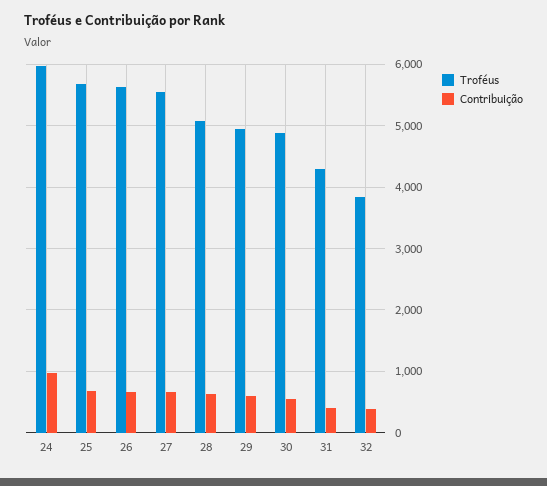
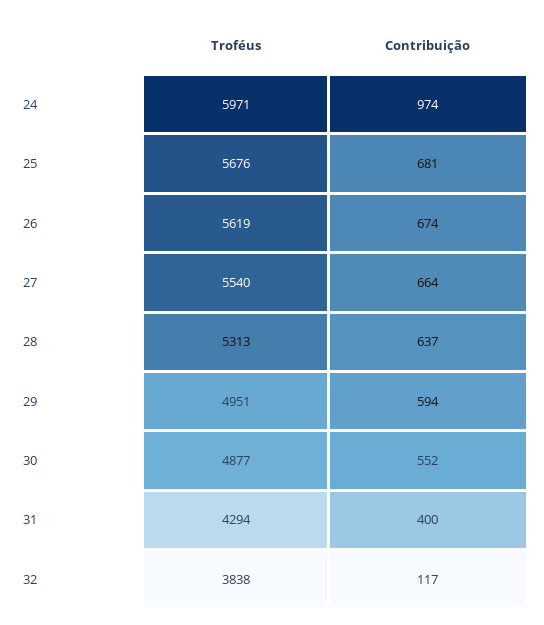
  {
    "Troféus": {
      "24": 5971,
      "25": 5676,
      "26": 5619,
      "27": 5540,
-     "28": 5100,
+     "28": 5313,
      "29": 4951,
      "30": 4877,
      "31": 4294,
      "32": 3838
    },
    "Contribuição": {
      "24": 974,
      "25": 681,
      "26": 674,
      "27": 664,
      "28": 637,
      "29": 594,
      "30": 552,
      "31": 400,
-     "32": 400
+     "32": 117
    }
  }

